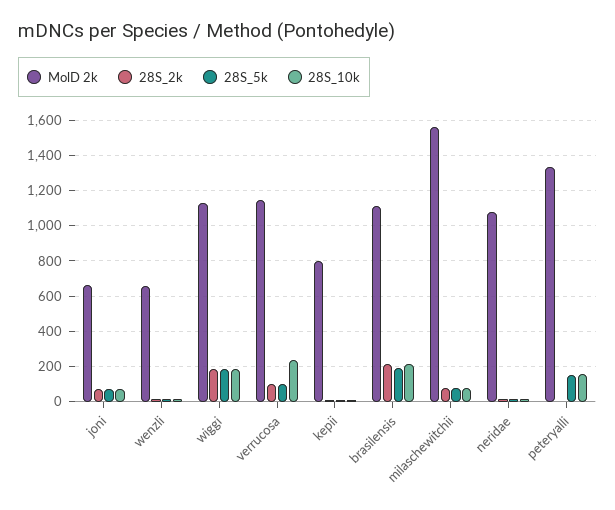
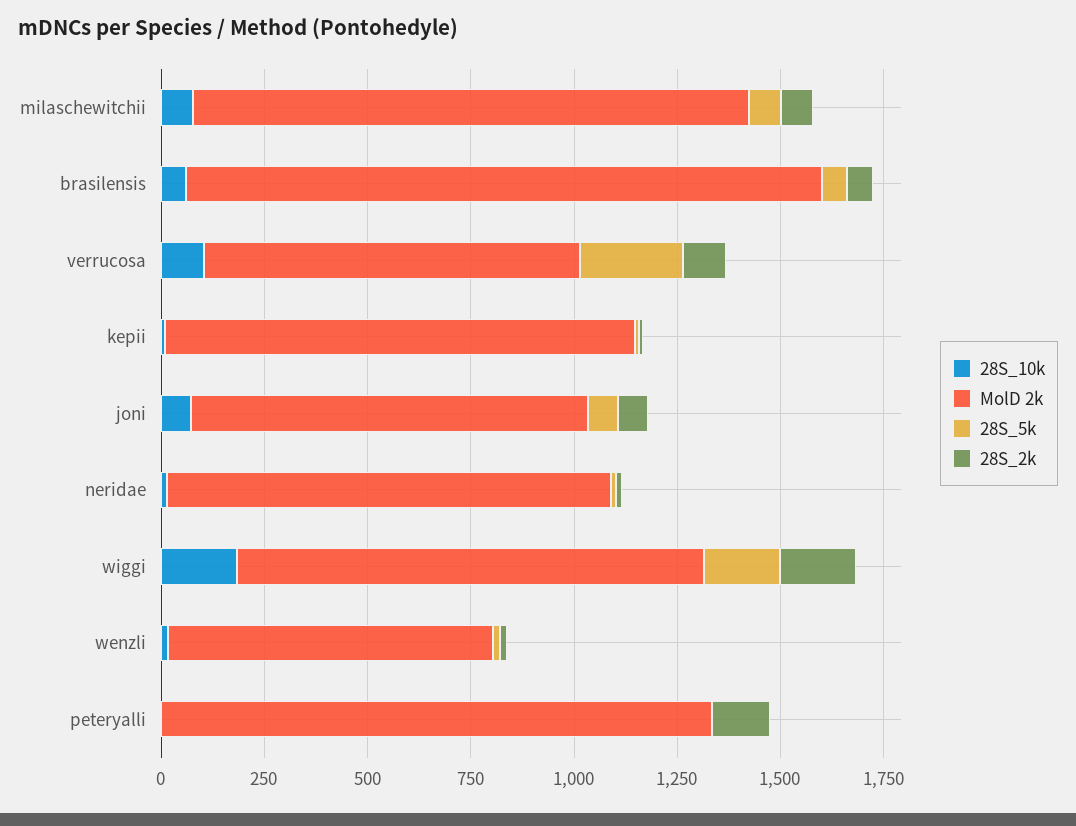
  {
    "MolD 2k": {
-     "joni": 650,
+     "joni": 950,
-     "wenzli": 650,
+     "wenzli": 800,
      "wiggi": 1150,
-     "verrucosa": 1150,
+     "verrucosa": 900,
-     "kepii": 800,
+     "kepii": 1150,
-     "brasilensis": 1100,
+     "brasilensis": 1550,
-     "milaschewitchii": 1550,
+     "milaschewitchii": 1350,
      "neridae": 1100,
      "peteryalli": 1350
    },
    "28S_2k": {
      "joni": 50,
      "wenzli": 0,
      "wiggi": 200,
      "verrucosa": 100,
      "kepii": 0,
-     "brasilensis": 200,
+     "brasilensis": 50,
      "milaschewitchii": 100,
      "neridae": 0,
-     "peteryalli": 0
+     "peteryalli": 150
    },
    "28S_5k": {
      "joni": 50,
      "wenzli": 0,
      "wiggi": 200,
-     "verrucosa": 100,
+     "verrucosa": 250,
      "kepii": 0,
-     "brasilensis": 200,
+     "brasilensis": 50,
      "milaschewitchii": 100,
      "neridae": 0,
-     "peteryalli": 150
+     "peteryalli": 0
    },
    "28S_10k": {
      "joni": 50,
      "wenzli": 0,
      "wiggi": 200,
-     "verrucosa": 250,
+     "verrucosa": 100,
      "kepii": 0,
-     "brasilensis": 200,
+     "brasilensis": 50,
      "milaschewitchii": 100,
      "neridae": 0,
-     "peteryalli": 150
+     "peteryalli": 0
    }
  }

